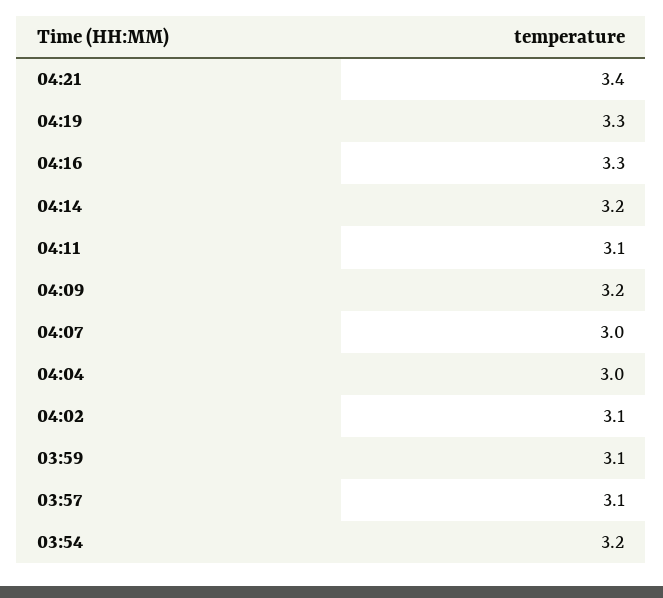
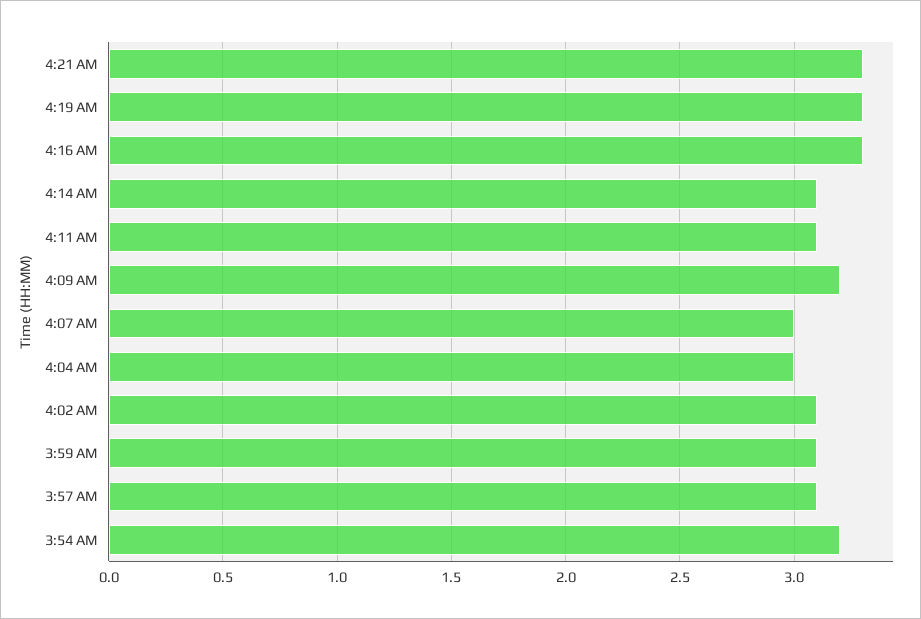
  {
-   "04:21": 3.4,
+   "04:21": 3.3,
    "04:19": 3.3,
    "04:16": 3.3,
-   "04:14": 3.2,
+   "04:14": 3.1,
    "04:11": 3.1,
    "04:09": 3.2,
    "04:07": 3,
    "04:04": 3,
    "04:02": 3.1,
    "03:59": 3.1,
    "03:57": 3.1,
    "03:54": 3.2
  }

